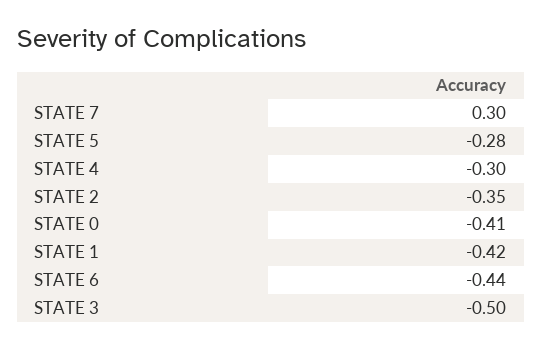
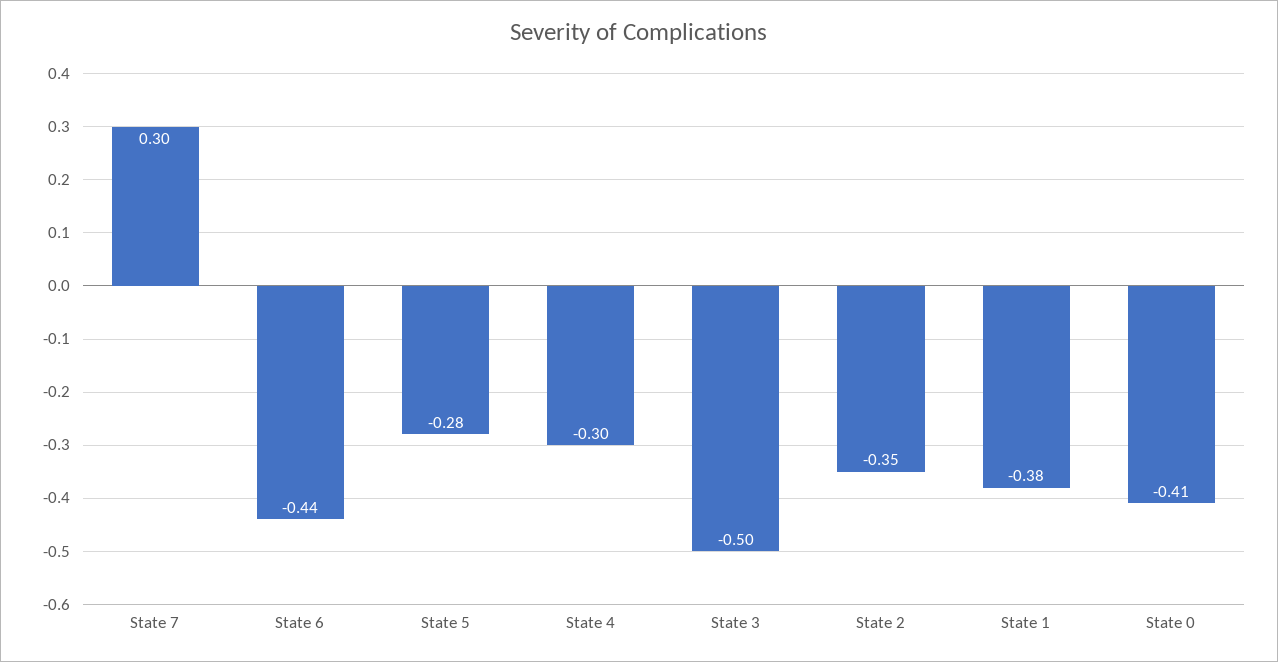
  {
    "STATE 7": 0.3,
    "STATE 5": -0.28,
    "STATE 4": -0.3,
    "STATE 2": -0.35,
    "STATE 0": -0.41,
-   "STATE 1": -0.42,
+   "STATE 1": -0.38,
    "STATE 6": -0.44,
    "STATE 3": -0.5
  }

